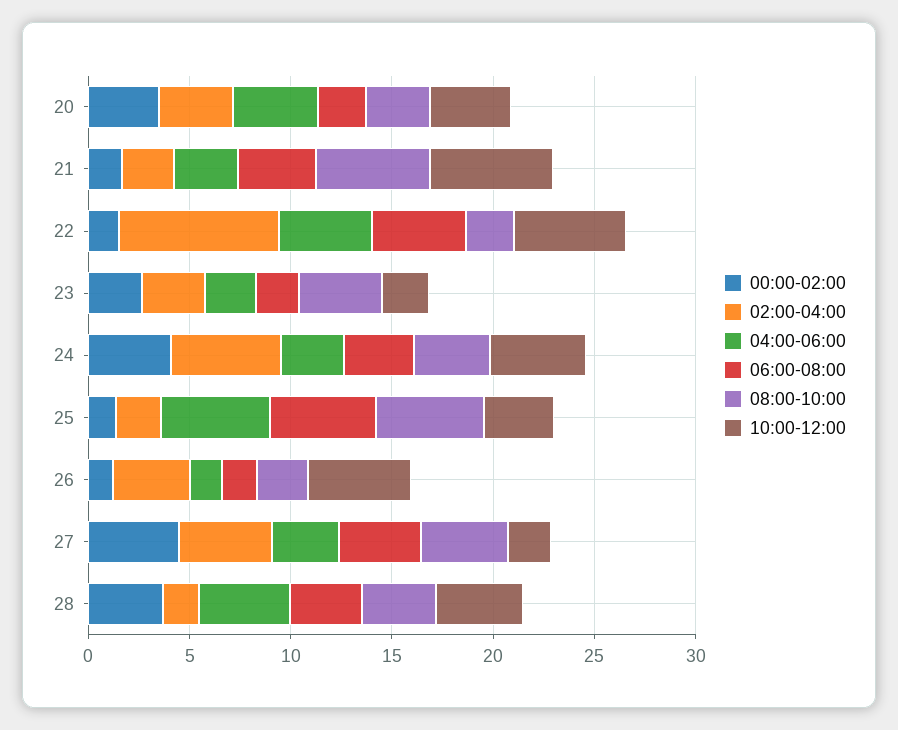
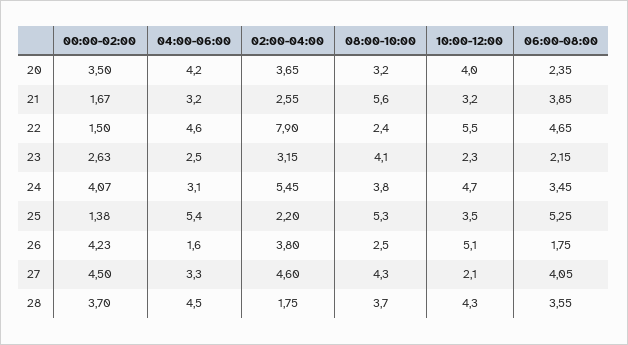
  {
    "00:00-02:00": {
      "20": 3.5,
      "21": 1.67,
      "22": 1.5,
      "23": 2.63,
      "24": 4.07,
      "25": 1.38,
-     "26": 1,
+     "26": 4.23,
      "27": 4.5,
      "28": 3.7
    },
    "02:00-04:00": {
      "20": 3.65,
      "21": 2.55,
      "22": 7.9,
      "23": 3.15,
      "24": 5.45,
      "25": 2.2,
      "26": 3.8,
      "27": 4.6,
      "28": 1.75
    },
    "04:00-06:00": {
      "20": 4.2,
      "21": 3.2,
      "22": 4.6,
      "23": 2.5,
      "24": 3.1,
      "25": 5.4,
      "26": 1.6,
      "27": 3.3,
      "28": 4.5
    },
    "06:00-08:00": {
      "20": 2.35,
      "21": 3.85,
      "22": 4.65,
      "23": 2.15,
      "24": 3.45,
      "25": 5.25,
      "26": 1.75,
      "27": 4.05,
      "28": 3.55
    },
    "08:00-10:00": {
      "20": 3.2,
      "21": 5.6,
      "22": 2.4,
      "23": 4.1,
      "24": 3.8,
      "25": 5.3,
      "26": 2.5,
      "27": 4.3,
      "28": 3.7
    },
    "10:00-12:00": {
      "20": 4,
-     "21": 6,
+     "21": 3.2,
      "22": 5.5,
      "23": 2.3,
      "24": 4.7,
      "25": 3.5,
      "26": 5.1,
      "27": 2.1,
      "28": 4.3
    }
  }

